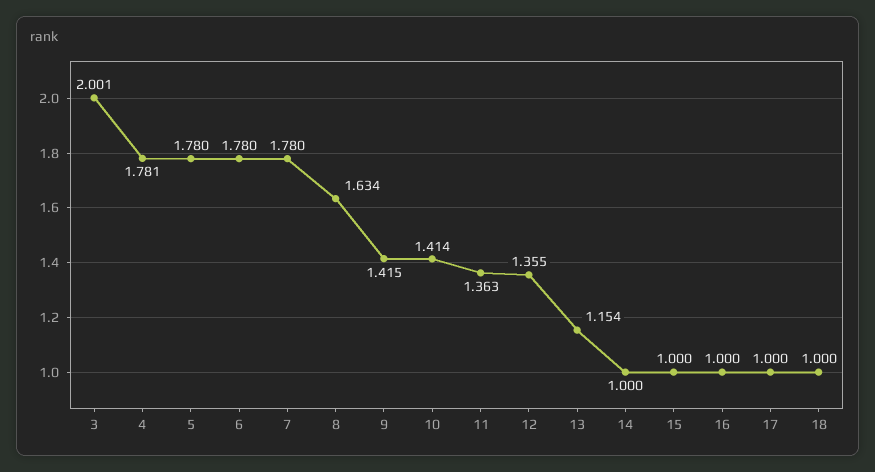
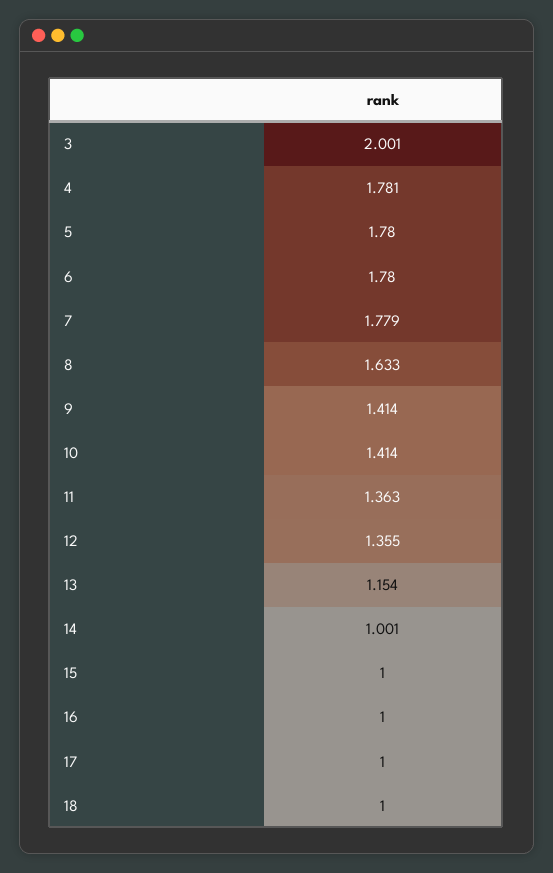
  {
    "3": 2.001,
    "4": 1.781,
    "5": 1.78,
    "6": 1.78,
-   "7": 1.78,
+   "7": 1.779,
-   "8": 1.634,
+   "8": 1.633,
-   "9": 1.415,
+   "9": 1.414,
    "10": 1.414,
    "11": 1.363,
    "12": 1.355,
    "13": 1.154,
-   "14": 1,
+   "14": 1.001,
    "15": 1,
    "16": 1,
    "17": 1,
    "18": 1
  }

